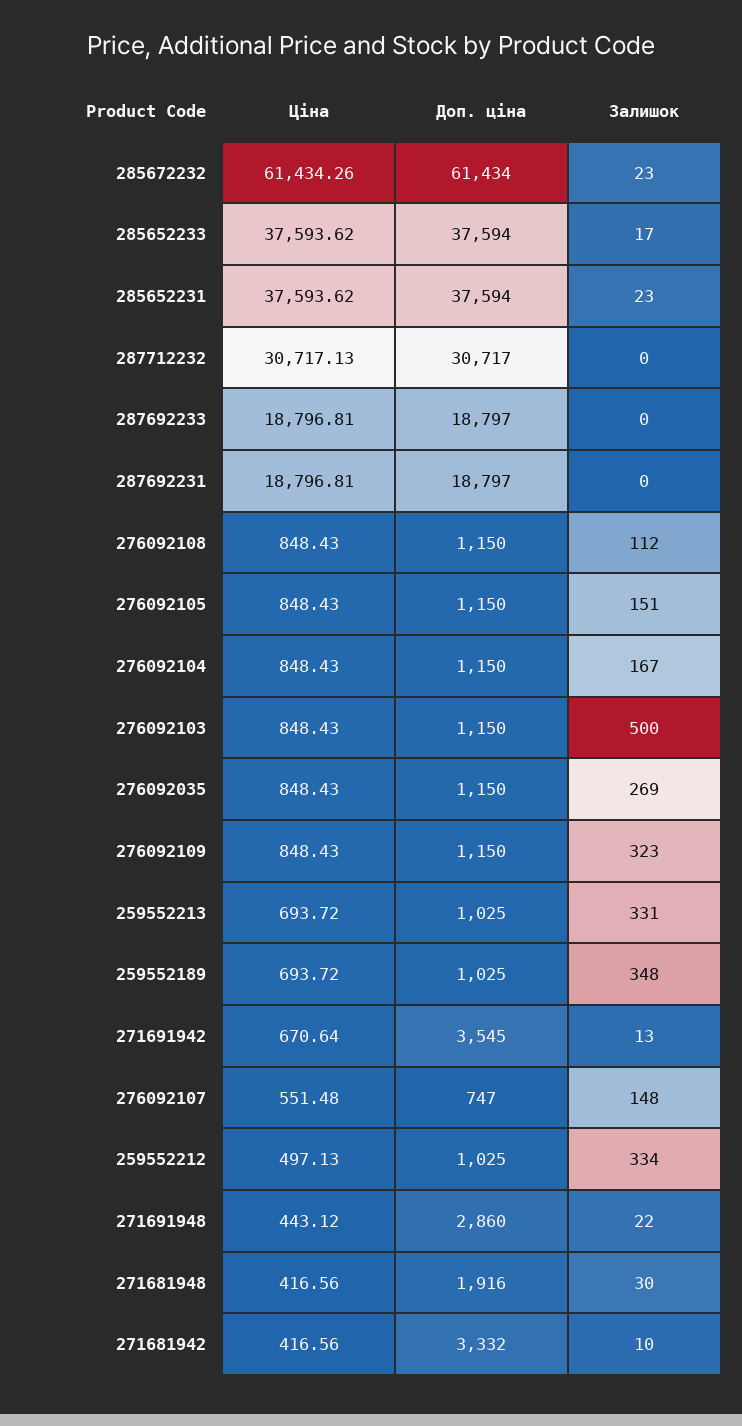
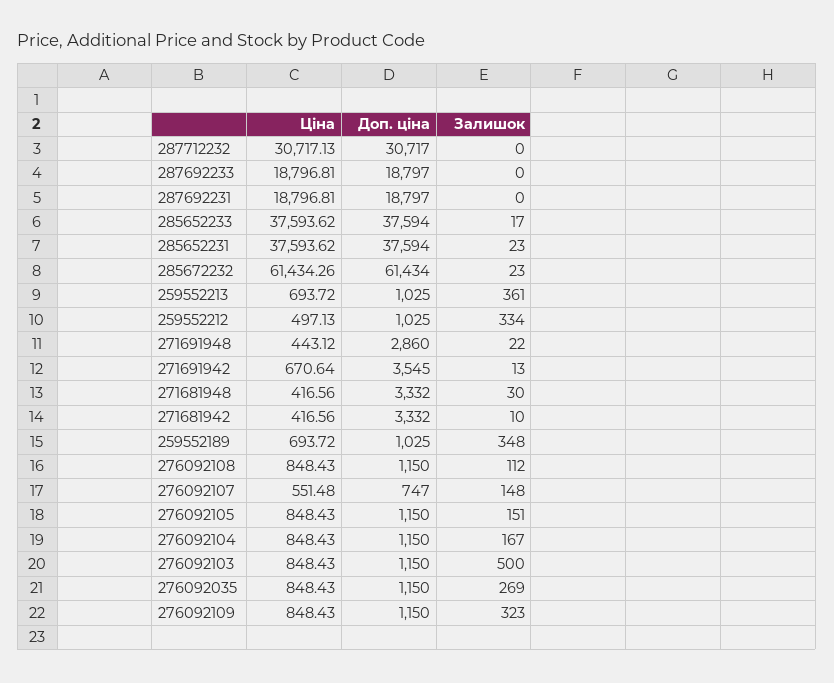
  {
    "Ціна": {
      "285672232": 61434.26,
      "285652233": 37593.62,
      "285652231": 37593.62,
      "287712232": 30717.13,
      "287692233": 18796.81,
      "287692231": 18796.81,
      "276092108": 848.43,
      "276092105": 848.43,
      "276092104": 848.43,
      "276092103": 848.43,
      "276092035": 848.43,
      "276092109": 848.43,
      "259552213": 693.72,
      "259552189": 693.72,
      "271691942": 670.64,
      "276092107": 551.48,
      "259552212": 497.13,
      "271691948": 443.12,
      "271681948": 416.56,
      "271681942": 416.56
    },
    "Доп. ціна": {
      "285672232": 61434,
      "285652233": 37594,
      "285652231": 37594,
      "287712232": 30717,
      "287692233": 18797,
      "287692231": 18797,
      "276092108": 1150,
      "276092105": 1150,
      "276092104": 1150,
      "276092103": 1150,
      "276092035": 1150,
      "276092109": 1150,
      "259552213": 1025,
      "259552189": 1025,
      "271691942": 3545,
      "276092107": 747,
      "259552212": 1025,
      "271691948": 2860,
-     "271681948": 1916,
+     "271681948": 3332,
      "271681942": 3332
    },
    "Залишок": {
      "285672232": 23,
      "285652233": 17,
      "285652231": 23,
      "287712232": 0,
      "287692233": 0,
      "287692231": 0,
      "276092108": 112,
      "276092105": 151,
      "276092104": 167,
      "276092103": 500,
      "276092035": 269,
      "276092109": 323,
-     "259552213": 331,
+     "259552213": 361,
      "259552189": 348,
      "271691942": 13,
      "276092107": 148,
      "259552212": 334,
      "271691948": 22,
      "271681948": 30,
      "271681942": 10
    }
  }

